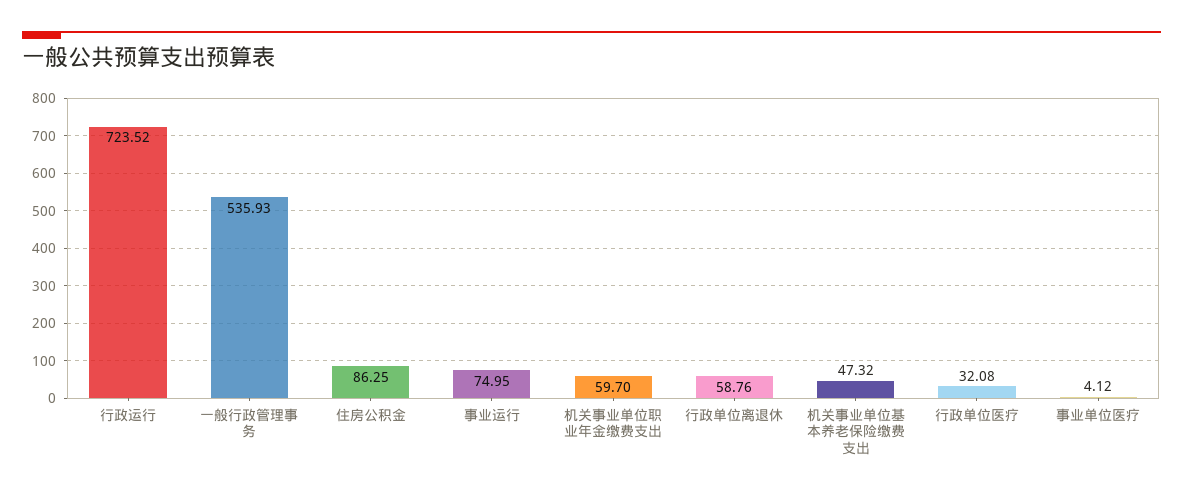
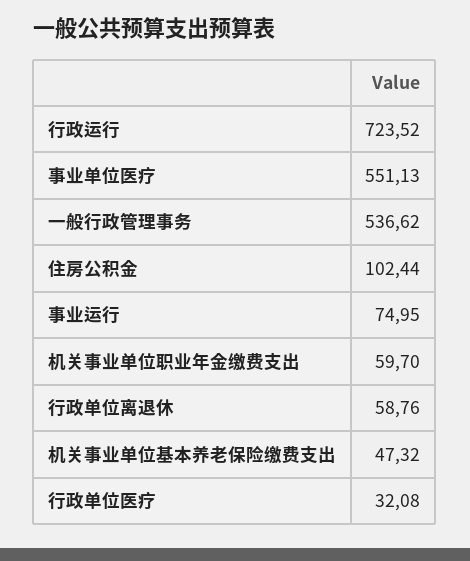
  {
    "行政运行": 723.52,
-   "一般行政管理事务": 535.93,
+   "一般行政管理事务": 536.62,
-   "住房公积金": 86.25,
+   "住房公积金": 102.44,
    "事业运行": 74.95,
    "机关事业单位职业年金缴费支出": 59.7,
    "行政单位离退休": 58.76,
    "机关事业单位基本养老保险缴费支出": 47.32,
    "行政单位医疗": 32.08,
-   "事业单位医疗": 4.12
+   "事业单位医疗": 551.13
  }

